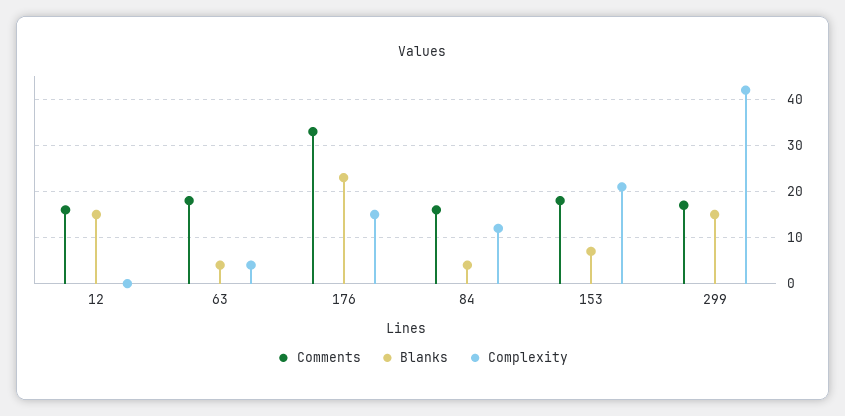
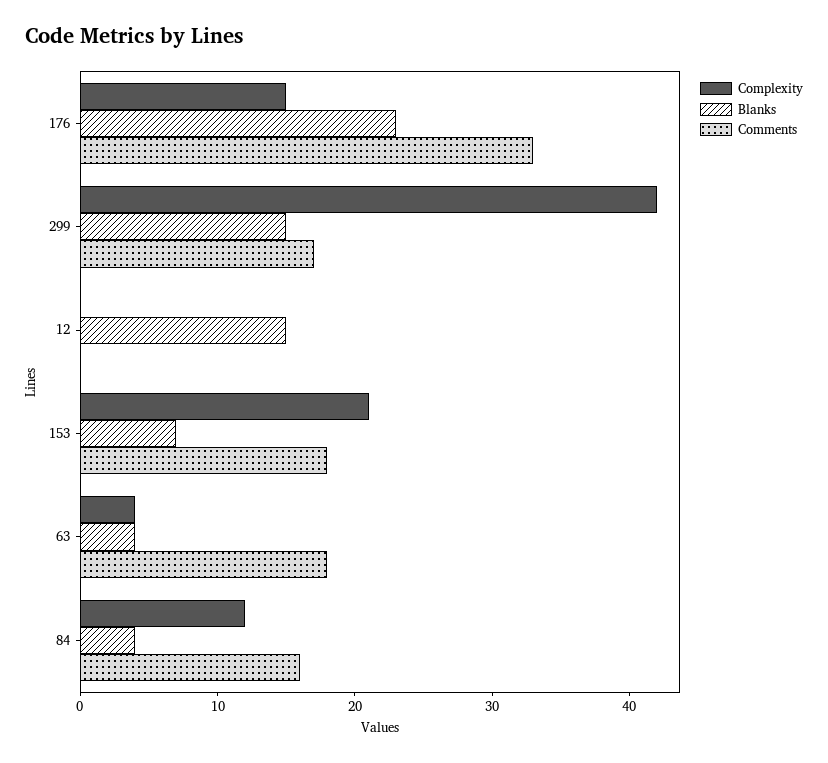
  {
    "Comments": {
-     "12": 15,
+     "12": 0,
      "63": 18,
      "176": 33,
      "84": 16,
      "153": 18,
      "299": 17
    },
    "Blanks": {
      "12": 15,
      "63": 4,
      "176": 23,
      "84": 4,
      "153": 7,
      "299": 15
    },
    "Complexity": {
      "12": 0,
      "63": 4,
      "176": 15,
      "84": 12,
      "153": 21,
      "299": 42
    }
  }

